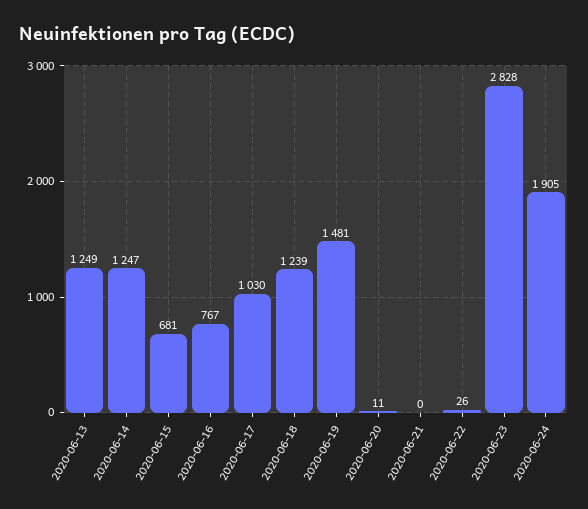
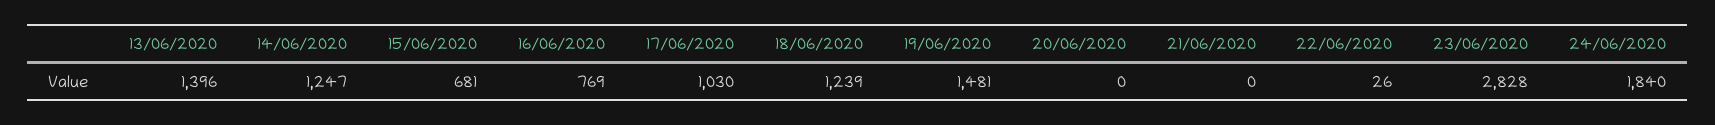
  {
-   "2020-06-13": 1249,
+   "2020-06-13": 1396,
    "2020-06-14": 1247,
    "2020-06-15": 681,
-   "2020-06-16": 767,
+   "2020-06-16": 769,
    "2020-06-17": 1030,
    "2020-06-18": 1239,
    "2020-06-19": 1481,
-   "2020-06-20": 11,
+   "2020-06-20": 0,
    "2020-06-21": 0,
    "2020-06-22": 26,
    "2020-06-23": 2828,
-   "2020-06-24": 1905
+   "2020-06-24": 1840
  }

